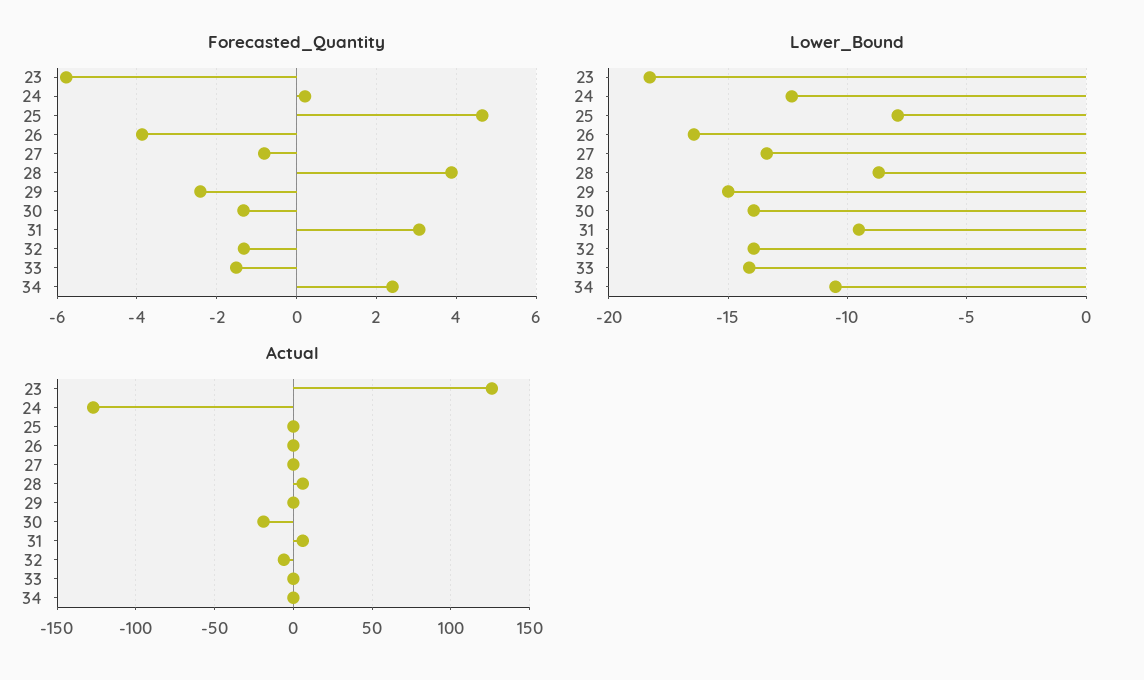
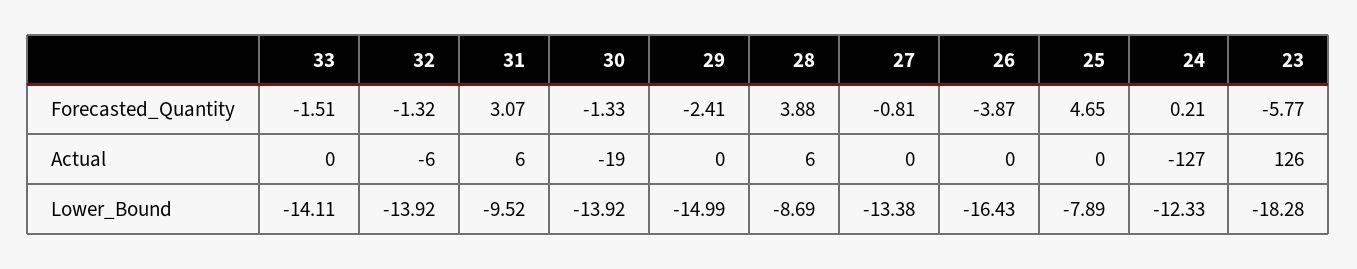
  {
    "Forecasted_Quantity": {
      "23": -5.77,
      "24": 0.21,
      "25": 4.65,
      "26": -3.87,
      "27": -0.81,
      "28": 3.88,
      "29": -2.41,
      "30": -1.33,
      "31": 3.07,
      "32": -1.32,
-     "33": -1.51,
+     "33": -1.51
-     "34": 2.4
    },
    "Lower_Bound": {
      "23": -18.28,
      "24": -12.33,
      "25": -7.89,
      "26": -16.43,
      "27": -13.38,
      "28": -8.69,
      "29": -14.99,
      "30": -13.92,
      "31": -9.52,
      "32": -13.92,
-     "33": -14.11,
+     "33": -14.11
-     "34": -10.5
    },
    "Actual": {
      "23": 126,
      "24": -127,
      "25": 0,
      "26": 0,
      "27": 0,
      "28": 6,
      "29": 0,
      "30": -19,
      "31": 6,
      "32": -6,
-     "33": 0,
+     "33": 0
-     "34": 0
    }
  }

